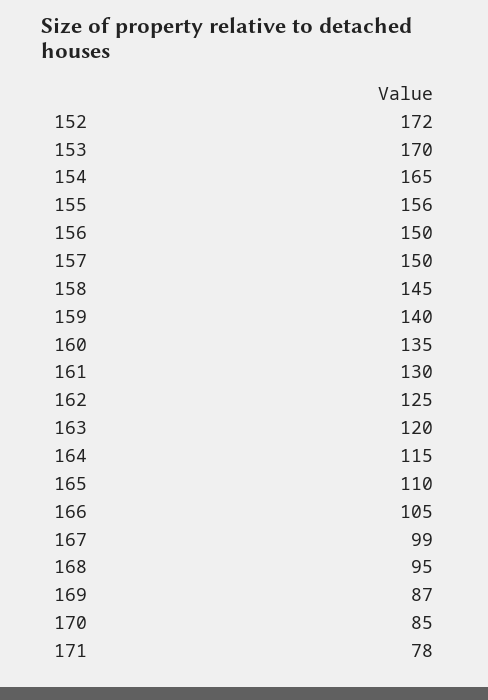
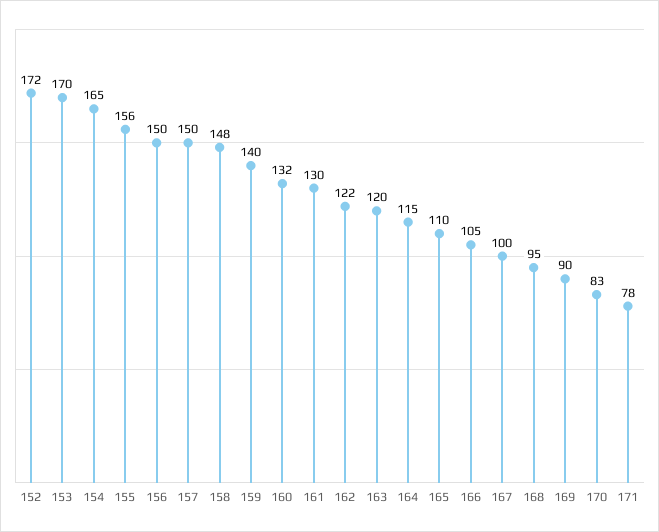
  {
    "152": 172,
    "153": 170,
    "154": 165,
    "155": 156,
    "156": 150,
    "157": 150,
-   "158": 145,
+   "158": 148,
    "159": 140,
-   "160": 135,
+   "160": 132,
    "161": 130,
-   "162": 125,
+   "162": 122,
    "163": 120,
    "164": 115,
    "165": 110,
    "166": 105,
-   "167": 99,
+   "167": 100,
    "168": 95,
-   "169": 87,
+   "169": 90,
-   "170": 85,
+   "170": 83,
    "171": 78
  }

